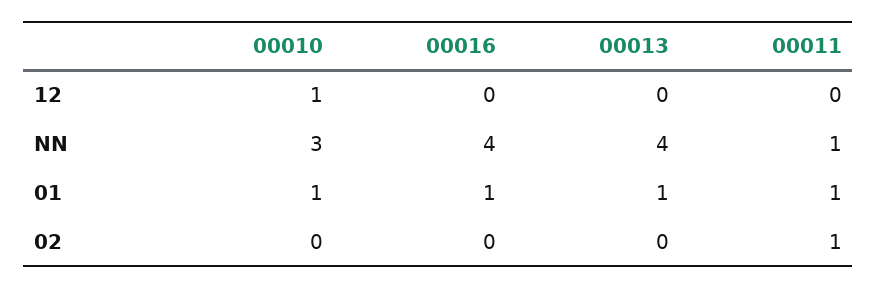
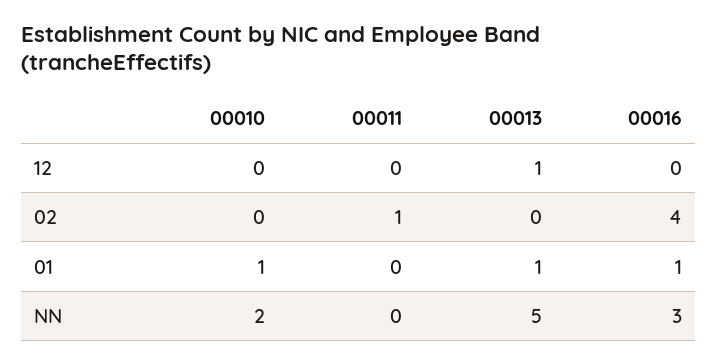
  {
    "00010": {
-     "12": 1,
+     "12": 0,
-     "NN": 3,
+     "NN": 2,
      "01": 1,
      "02": 0
    },
    "00016": {
      "12": 0,
-     "NN": 4,
+     "NN": 3,
      "01": 1,
-     "02": 0
+     "02": 4
    },
    "00013": {
-     "12": 0,
+     "12": 1,
-     "NN": 4,
+     "NN": 5,
      "01": 1,
      "02": 0
    },
    "00011": {
      "12": 0,
-     "NN": 1,
+     "NN": 0,
-     "01": 1,
+     "01": 0,
      "02": 1
    }
  }

